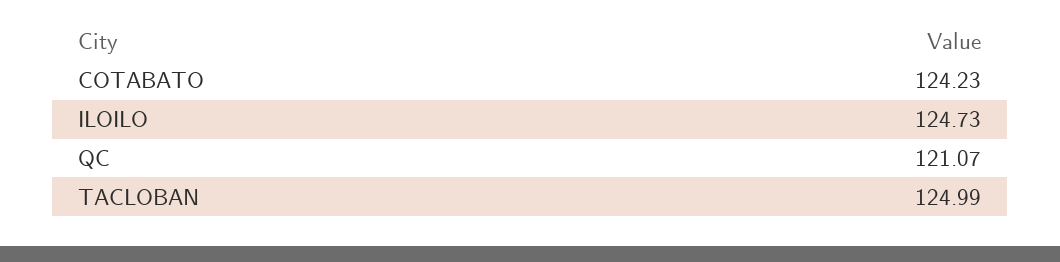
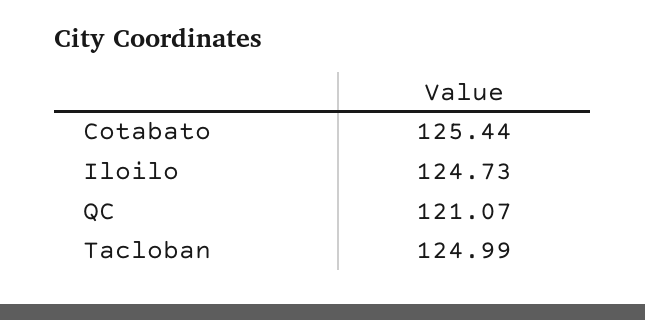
  {
-   "COTABATO": 124.23,
+   "COTABATO": 125.44,
    "ILOILO": 124.73,
    "QC": 121.07,
    "TACLOBAN": 124.99
  }

